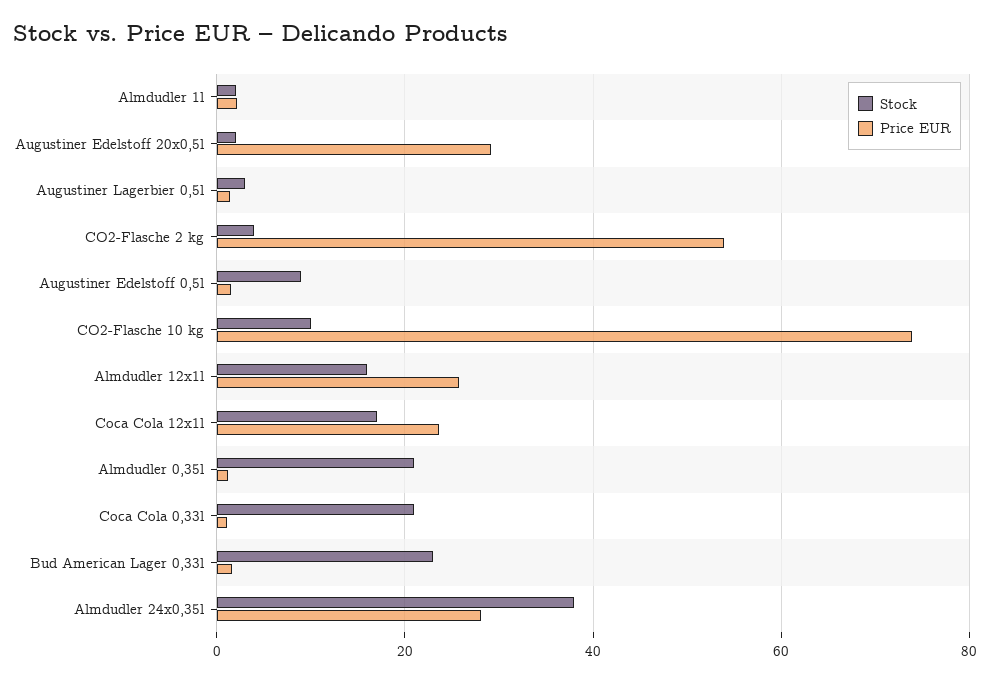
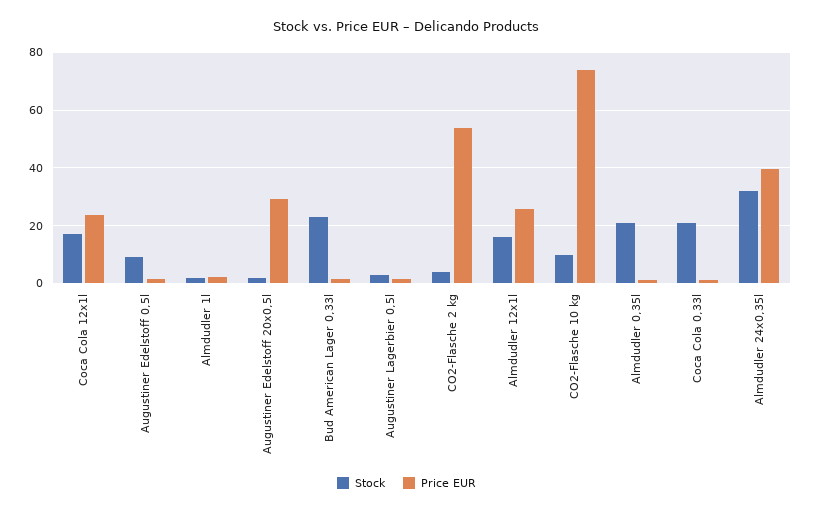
  {
    "Stock": {
      "Almdudler 1l": 2,
      "Augustiner Edelstoff 20x0,5l": 2,
      "Augustiner Lagerbier 0,5l": 4,
      "CO2-Flasche 2 kg": 4,
      "Augustiner Edelstoff 0,5l": 10,
      "CO2-Flasche 10 kg": 10,
      "Almdudler 12x1l": 16,
      "Coca Cola 12x1l": 18,
      "Almdudler 0,35l": 22,
      "Coca Cola 0,33l": 22,
      "Bud American Lager 0,33l": 24,
-     "Almdudler 24x0,35l": 38
+     "Almdudler 24x0,35l": 32.5
    },
    "Price EUR": {
      "Almdudler 1l": 2,
      "Augustiner Edelstoff 20x0,5l": 30,
      "Augustiner Lagerbier 0,5l": 2,
      "CO2-Flasche 2 kg": 54,
      "Augustiner Edelstoff 0,5l": 2,
      "CO2-Flasche 10 kg": 74,
      "Almdudler 12x1l": 26,
      "Coca Cola 12x1l": 24,
      "Almdudler 0,35l": 2,
      "Coca Cola 0,33l": 2,
      "Bud American Lager 0,33l": 2,
-     "Almdudler 24x0,35l": 28
+     "Almdudler 24x0,35l": 40
    }
  }

